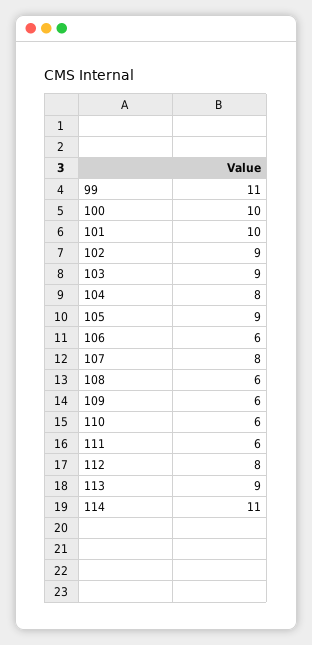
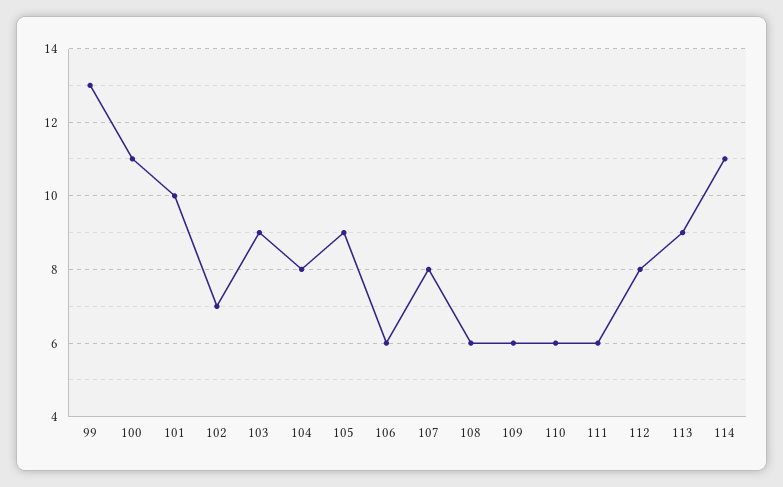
  {
-   "99": 11,
+   "99": 13,
-   "100": 10,
+   "100": 11,
    "101": 10,
-   "102": 9,
+   "102": 7,
    "103": 9,
    "104": 8,
    "105": 9,
    "106": 6,
    "107": 8,
    "108": 6,
    "109": 6,
    "110": 6,
    "111": 6,
    "112": 8,
    "113": 9,
    "114": 11
  }

